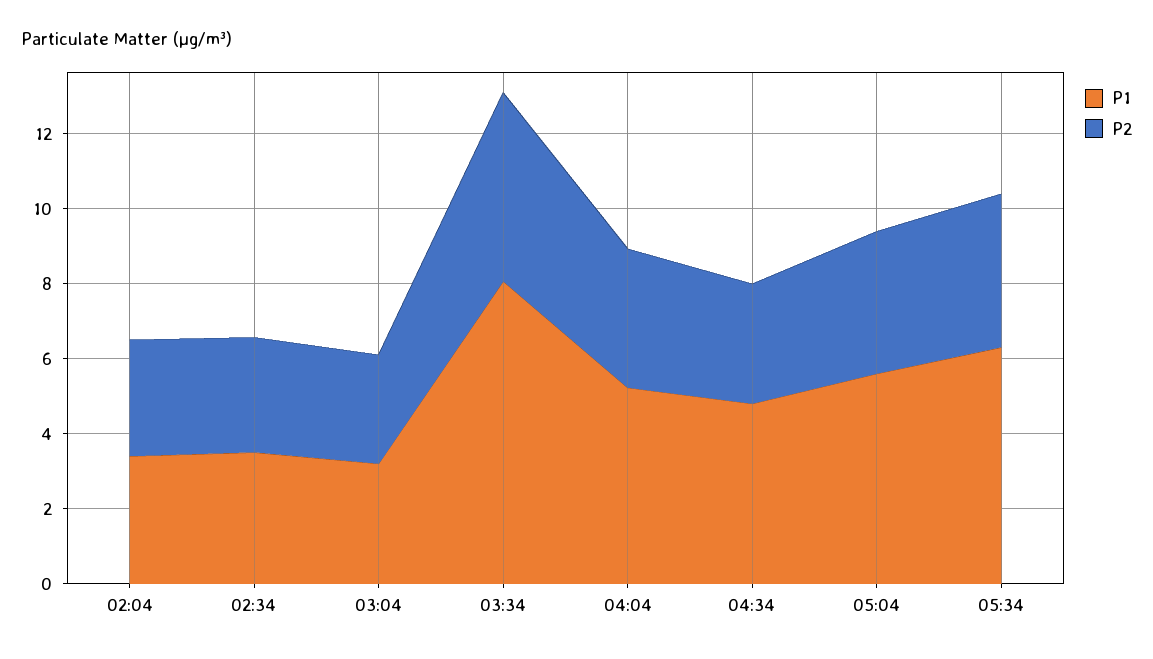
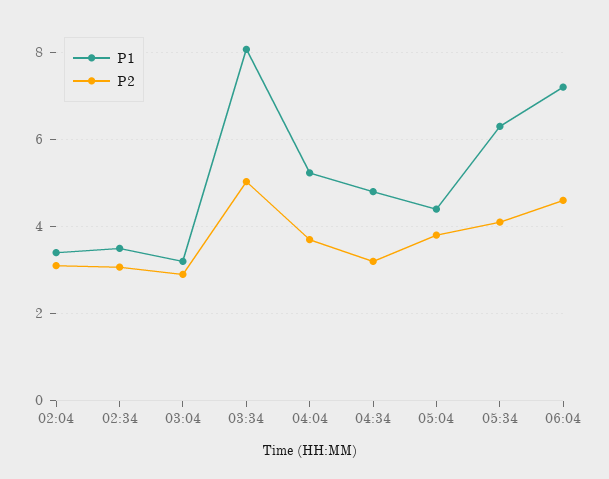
  {
    "P1": {
      "02:04": 3.4,
      "02:34": 3.6,
      "03:04": 3.2,
      "03:34": 8,
      "04:04": 5.2,
      "04:34": 4.8,
-     "05:04": 5.5,
+     "05:04": 4.4,
-     "05:34": 6.4
+     "05:34": 6.4,
+     "06:04": 7.2
    },
    "P2": {
      "02:04": 3.2,
      "02:34": 3,
      "03:04": 3,
      "03:34": 5,
      "04:04": 3.8,
      "04:34": 3.2,
      "05:04": 3.8,
-     "05:34": 4.2
+     "05:34": 4.2,
+     "06:04": 4.6
    }
  }

